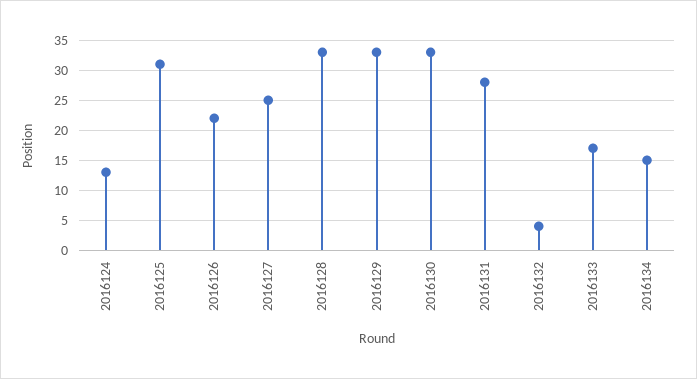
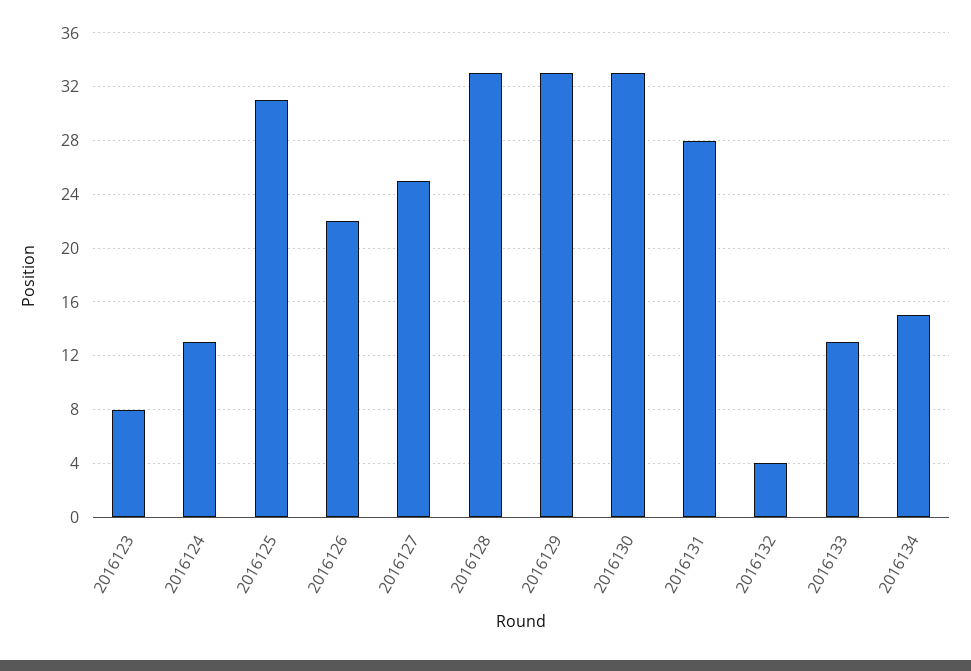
  {
    "2016124": 13,
    "2016125": 31,
    "2016126": 22,
    "2016127": 25,
    "2016128": 33,
    "2016129": 33,
    "2016130": 33,
    "2016131": 28,
    "2016132": 4,
-   "2016133": 17,
+   "2016133": 13,
-   "2016134": 15
+   "2016134": 15,
+   "2016123": 8
  }

